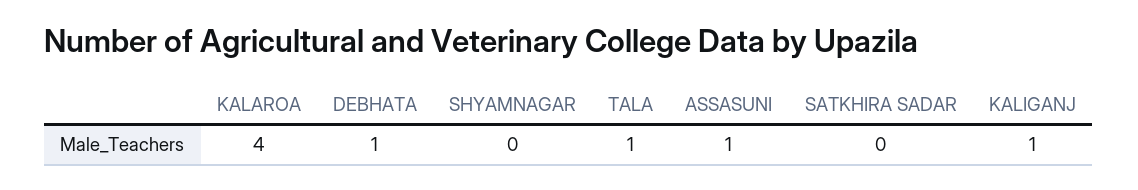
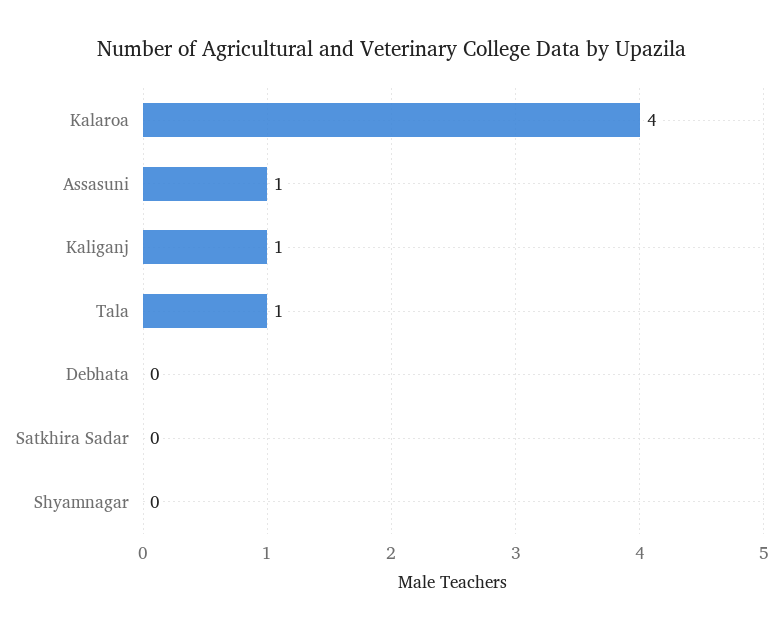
  {
    "KALAROA": 4,
-   "DEBHATA": 1,
+   "DEBHATA": 0,
    "SHYAMNAGAR": 0,
    "TALA": 1,
    "ASSASUNI": 1,
    "SATKHIRA SADAR": 0,
    "KALIGANJ": 1
  }

